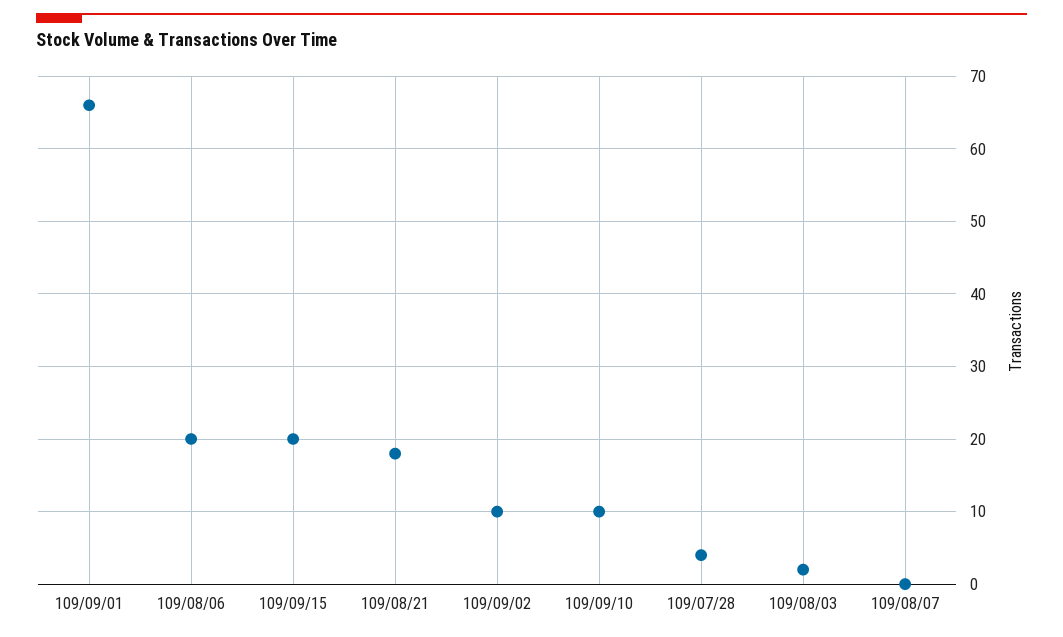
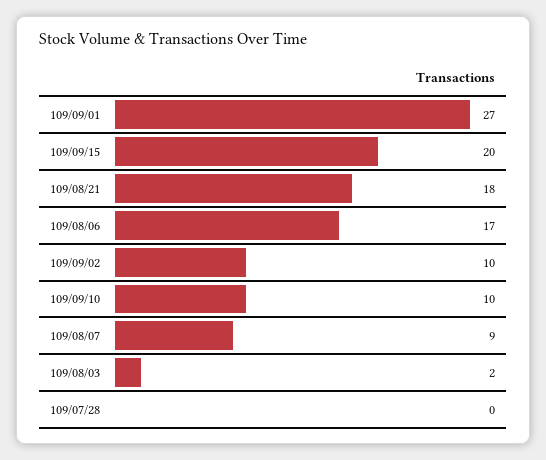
  {
-   "109/09/01": 66,
+   "109/09/01": 27,
-   "109/08/06": 20,
+   "109/08/06": 17,
    "109/09/15": 20,
    "109/08/21": 18,
    "109/09/02": 10,
    "109/09/10": 10,
-   "109/07/28": 4,
+   "109/07/28": 0,
    "109/08/03": 2,
-   "109/08/07": 0
+   "109/08/07": 9
  }

